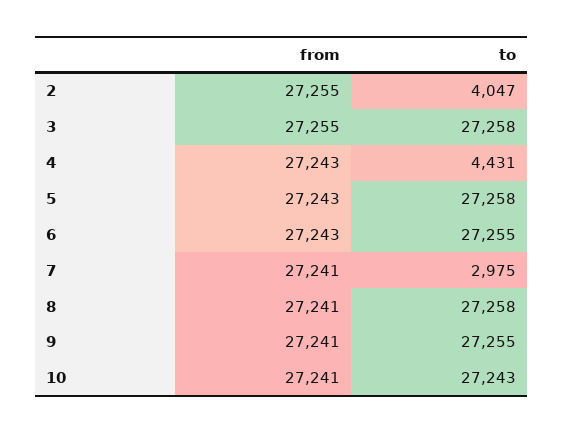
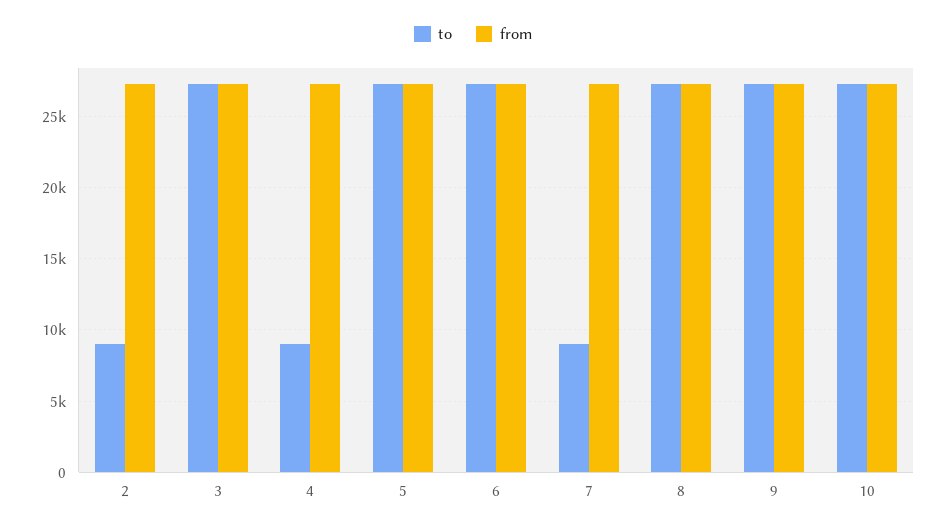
  {
    "from": {
      "2": 27255,
      "3": 27255,
      "4": 27243,
      "5": 27243,
      "6": 27243,
      "7": 27241,
      "8": 27241,
      "9": 27241,
      "10": 27241
    },
    "to": {
-     "2": 4047,
+     "2": 9000,
      "3": 27258,
-     "4": 4431,
+     "4": 9000,
      "5": 27258,
      "6": 27255,
-     "7": 2975,
+     "7": 9000,
      "8": 27258,
      "9": 27255,
      "10": 27243
    }
  }

